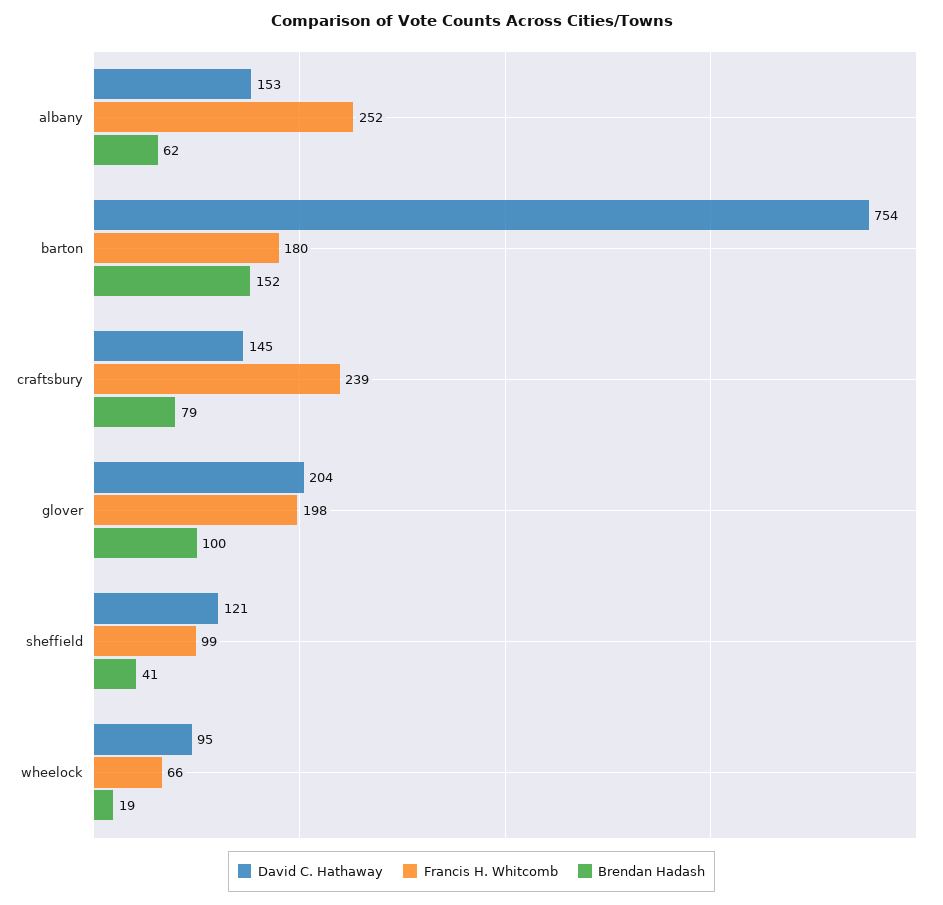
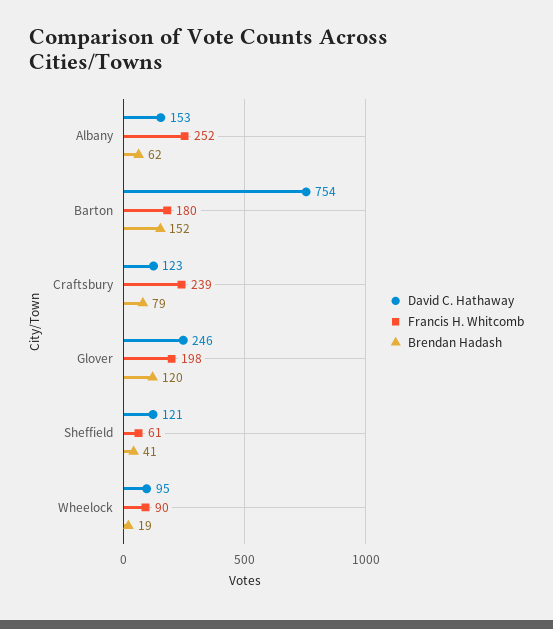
  {
    "David C. Hathaway": {
      "albany": 153,
      "barton": 754,
-     "craftsbury": 145,
+     "craftsbury": 123,
-     "glover": 204,
+     "glover": 246,
      "sheffield": 121,
      "wheelock": 95
    },
    "Francis H. Whitcomb": {
      "albany": 252,
      "barton": 180,
      "craftsbury": 239,
      "glover": 198,
-     "sheffield": 99,
+     "sheffield": 61,
-     "wheelock": 66
+     "wheelock": 90
    },
    "Brendan Hadash": {
      "albany": 62,
      "barton": 152,
      "craftsbury": 79,
-     "glover": 100,
+     "glover": 120,
      "sheffield": 41,
      "wheelock": 19
    }
  }

